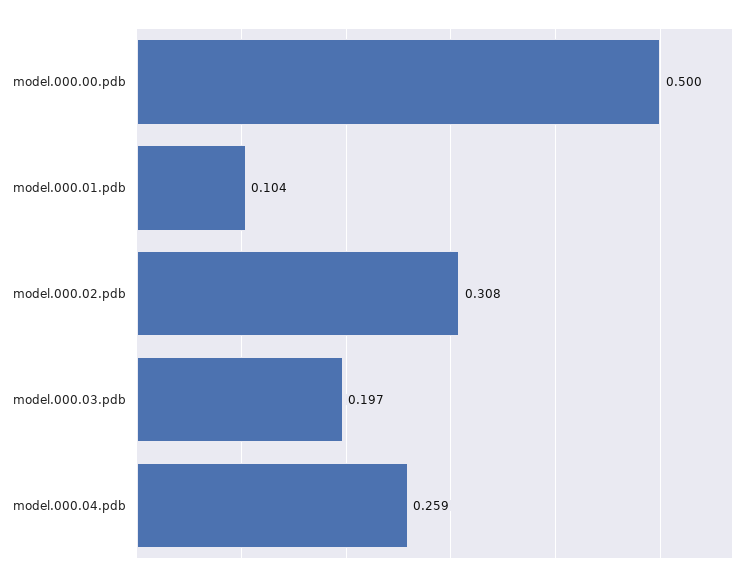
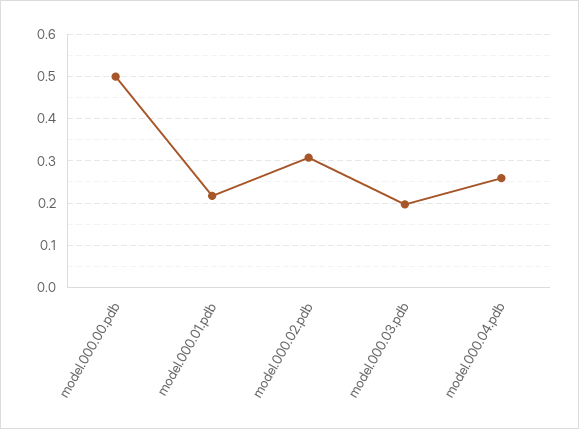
  {
    "model.000.00.pdb": 0.5,
-   "model.000.01.pdb": 0.104,
+   "model.000.01.pdb": 0.22,
    "model.000.02.pdb": 0.308,
    "model.000.03.pdb": 0.197,
    "model.000.04.pdb": 0.259
  }

